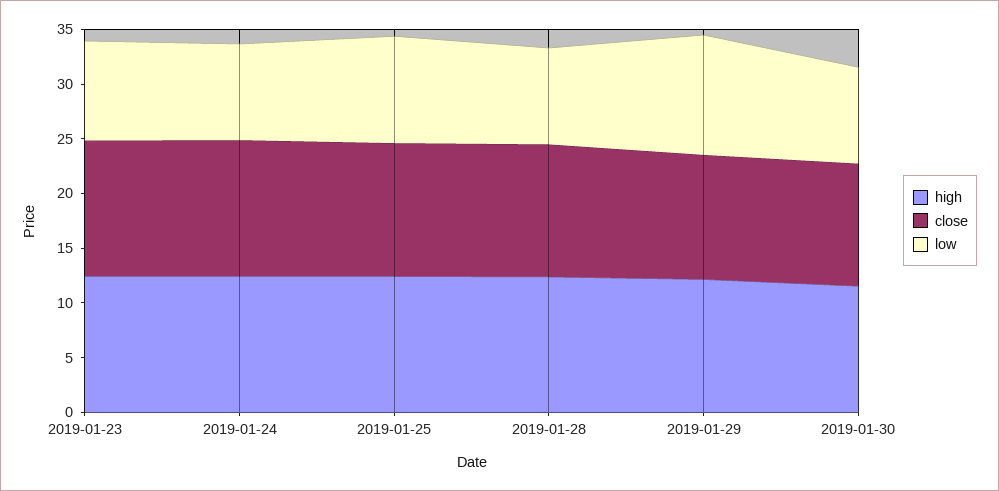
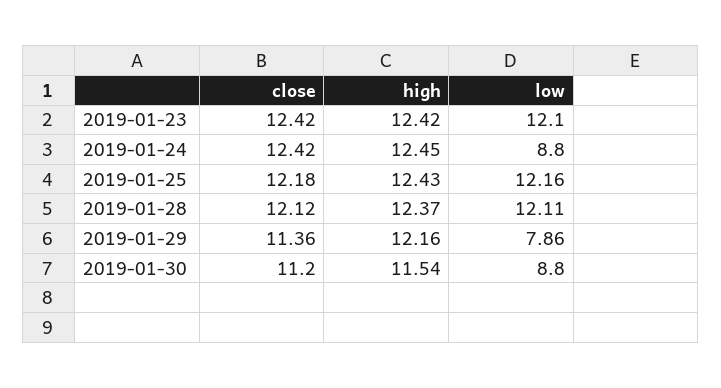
  {
    "high": {
      "2019-01-23": 12.42,
      "2019-01-24": 12.45,
      "2019-01-25": 12.43,
      "2019-01-28": 12.37,
      "2019-01-29": 12.16,
      "2019-01-30": 11.54
    },
    "close": {
      "2019-01-23": 12.42,
      "2019-01-24": 12.42,
      "2019-01-25": 12.18,
      "2019-01-28": 12.12,
      "2019-01-29": 11.36,
      "2019-01-30": 11.2
    },
    "low": {
-     "2019-01-23": 9,
+     "2019-01-23": 12.1,
      "2019-01-24": 8.8,
-     "2019-01-25": 10,
+     "2019-01-25": 12.16,
-     "2019-01-28": 9,
+     "2019-01-28": 12.11,
-     "2019-01-29": 11,
+     "2019-01-29": 7.86,
      "2019-01-30": 8.8
    }
  }

